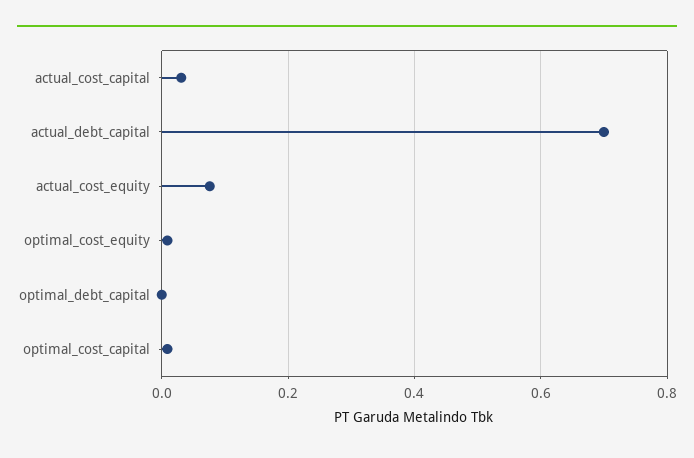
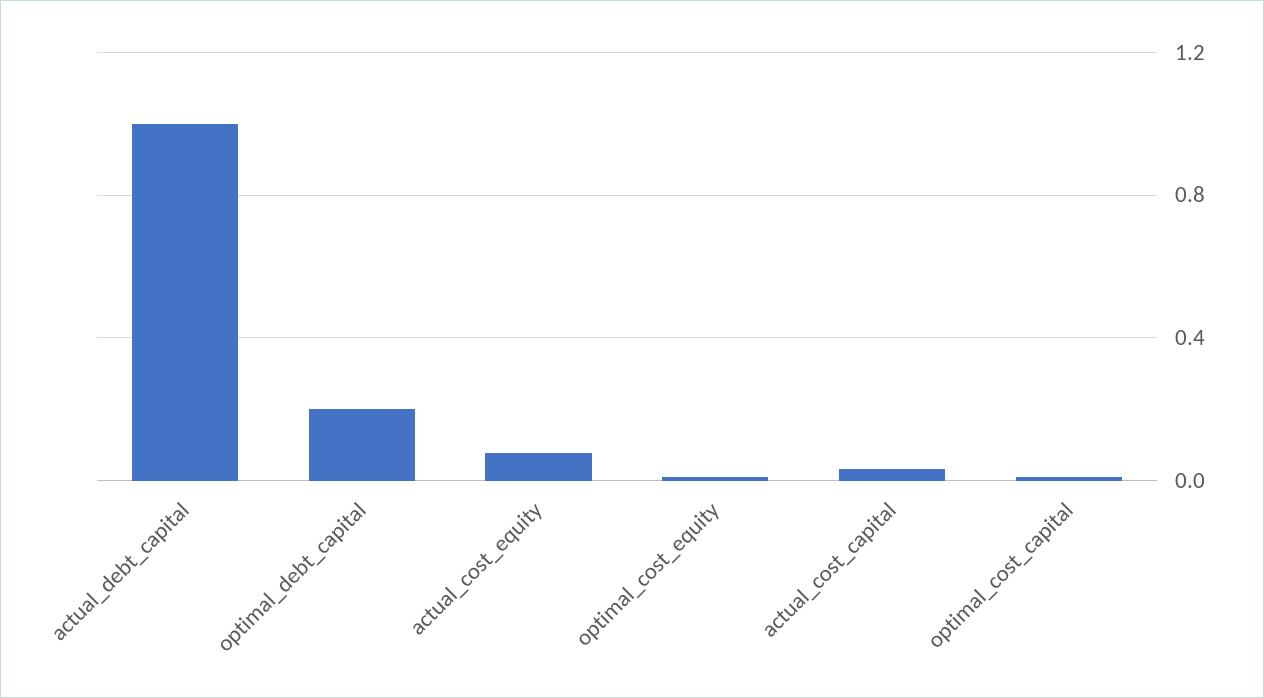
  {
    "actual_cost_capital": 0.04,
-   "actual_debt_capital": 0.7,
+   "actual_debt_capital": 1,
    "actual_cost_equity": 0.08,
    "optimal_cost_equity": 0,
-   "optimal_debt_capital": 0,
+   "optimal_debt_capital": 0.2,
    "optimal_cost_capital": 0
  }

